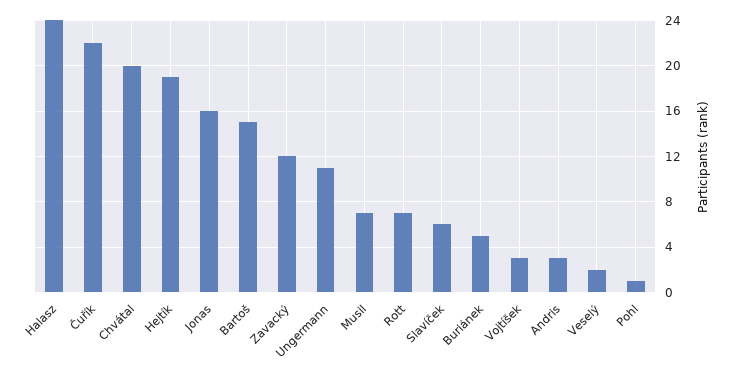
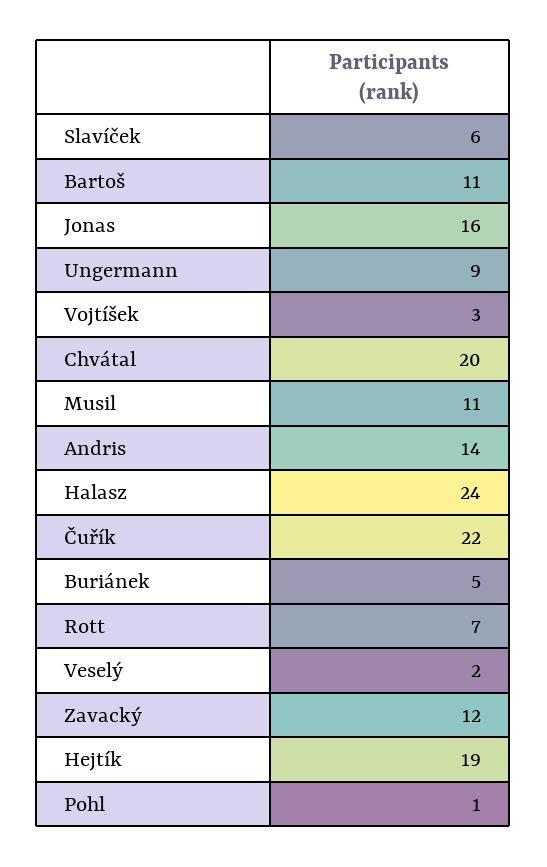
  {
    "Halasz": 24,
    "Čuřík": 22,
    "Chvátal": 20,
    "Hejtík": 19,
    "Jonas": 16,
-   "Bartoš": 15,
+   "Bartoš": 11,
    "Zavacký": 12,
-   "Ungermann": 11,
+   "Ungermann": 9,
-   "Musil": 7,
+   "Musil": 11,
    "Rott": 7,
    "Slavíček": 6,
    "Buriánek": 5,
    "Vojtíšek": 3,
-   "Andris": 3,
+   "Andris": 14,
    "Veselý": 2,
    "Pohl": 1
  }

